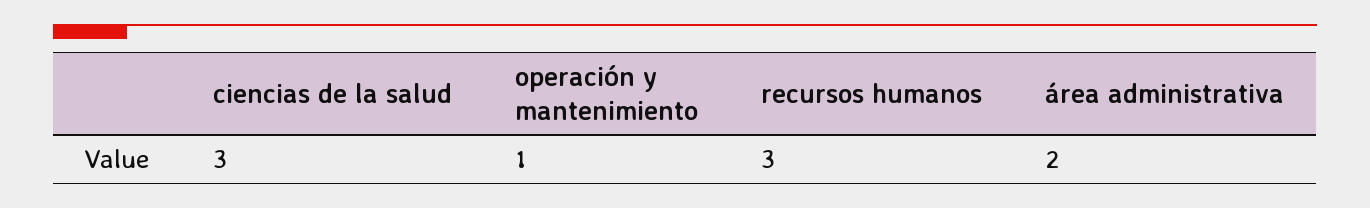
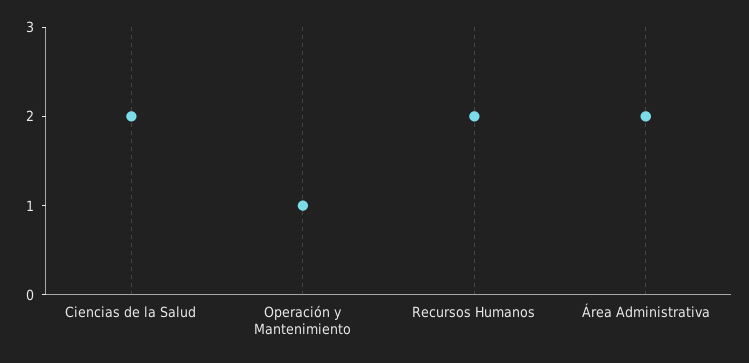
  {
-   "ciencias de la salud": 3,
+   "ciencias de la salud": 2,
    "operación y mantenimiento": 1,
-   "recursos humanos": 3,
+   "recursos humanos": 2,
    "área administrativa": 2
  }

